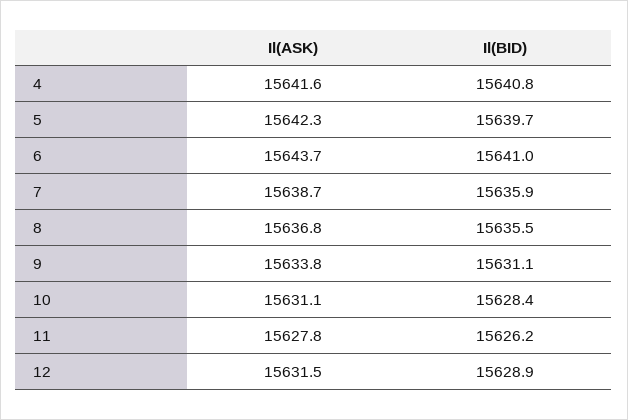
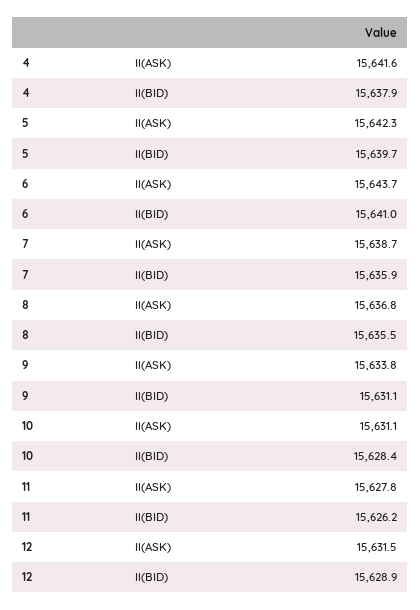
  {
    "Il(ASK)": {
      "4": 15641.6,
      "5": 15642.3,
      "6": 15643.7,
      "7": 15638.7,
      "8": 15636.8,
      "9": 15633.8,
      "10": 15631.1,
      "11": 15627.8,
      "12": 15631.5
    },
    "Il(BID)": {
-     "4": 15640.8,
+     "4": 15637.9,
      "5": 15639.7,
      "6": 15641,
      "7": 15635.9,
      "8": 15635.5,
      "9": 15631.1,
      "10": 15628.4,
      "11": 15626.2,
      "12": 15628.9
    }
  }

